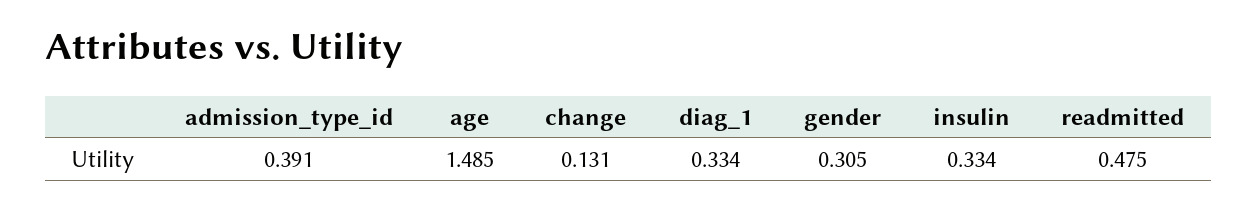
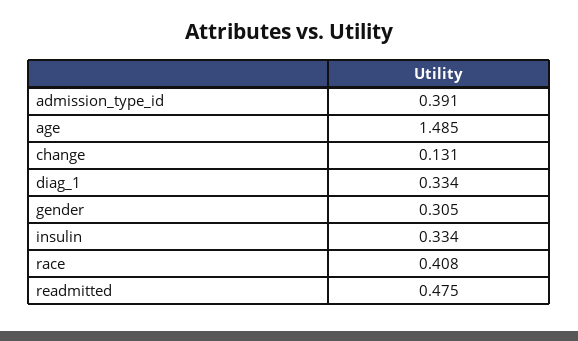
  {
    "admission_type_id": 0.391,
    "age": 1.485,
    "change": 0.131,
    "diag_1": 0.334,
    "gender": 0.305,
    "insulin": 0.334,
-   "readmitted": 0.475
+   "readmitted": 0.475,
+   "race": 0.408
  }

